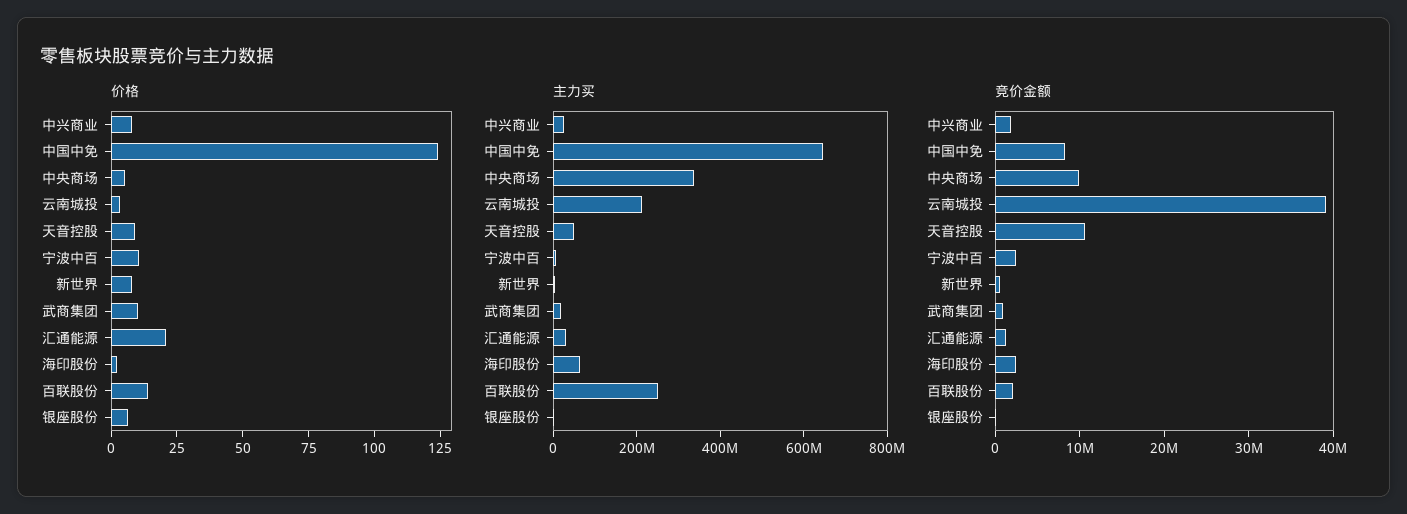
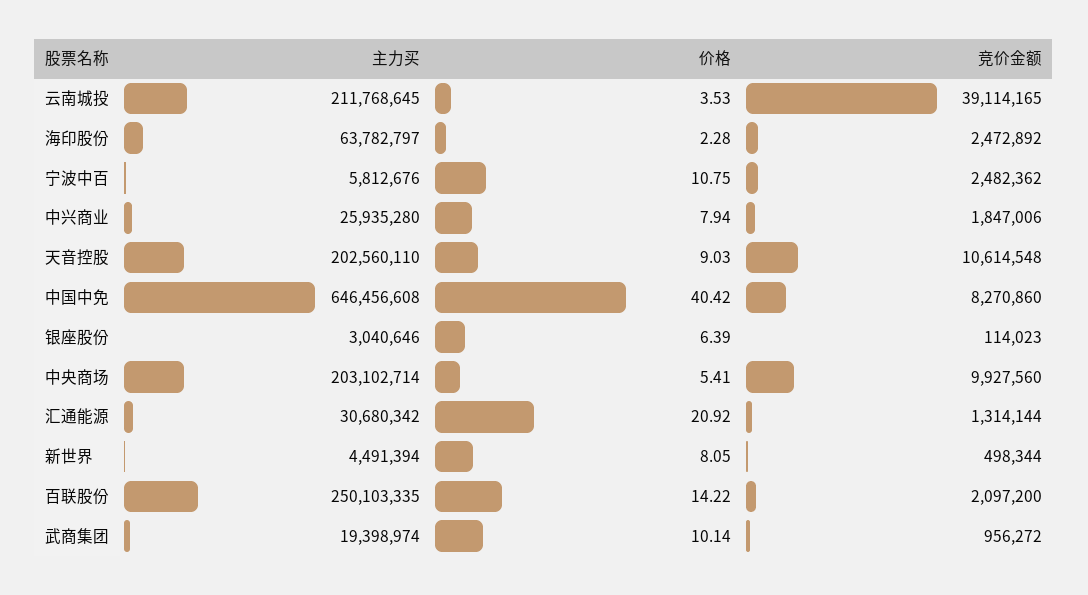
  {
    "价格": {
      "中兴商业": 7.94,
-     "中国中免": 125,
+     "中国中免": 40.42,
      "中央商场": 5.41,
      "云南城投": 3.53,
      "天音控股": 9.03,
      "宁波中百": 10.75,
      "新世界": 8.05,
      "武商集团": 10.14,
      "汇通能源": 20.92,
      "海印股份": 2.28,
      "百联股份": 14.22,
      "银座股份": 6.39
    },
    "主力买": {
      "中兴商业": 25935280,
      "中国中免": 646456608,
-     "中央商场": 350000000,
+     "中央商场": 203102714,
      "云南城投": 211768645,
-     "天音控股": 50000000,
+     "天音控股": 202560110,
      "宁波中百": 5812676,
      "新世界": 4491394,
      "武商集团": 19398974,
      "汇通能源": 30680342,
      "海印股份": 63782797,
      "百联股份": 250103335,
      "银座股份": 3040646
    },
    "竞价金额": {
      "中兴商业": 1847006,
      "中国中免": 8270860,
      "中央商场": 9927560,
      "云南城投": 39114165,
      "天音控股": 10614548,
      "宁波中百": 2482362,
      "新世界": 498344,
      "武商集团": 956272,
      "汇通能源": 1314144,
      "海印股份": 2472892,
      "百联股份": 2097200,
      "银座股份": 114023
    }
  }

